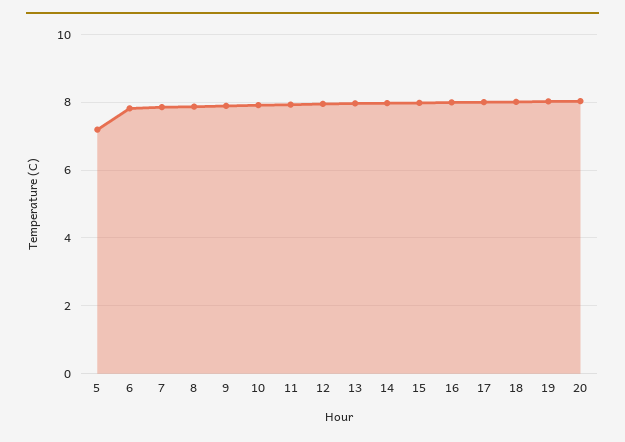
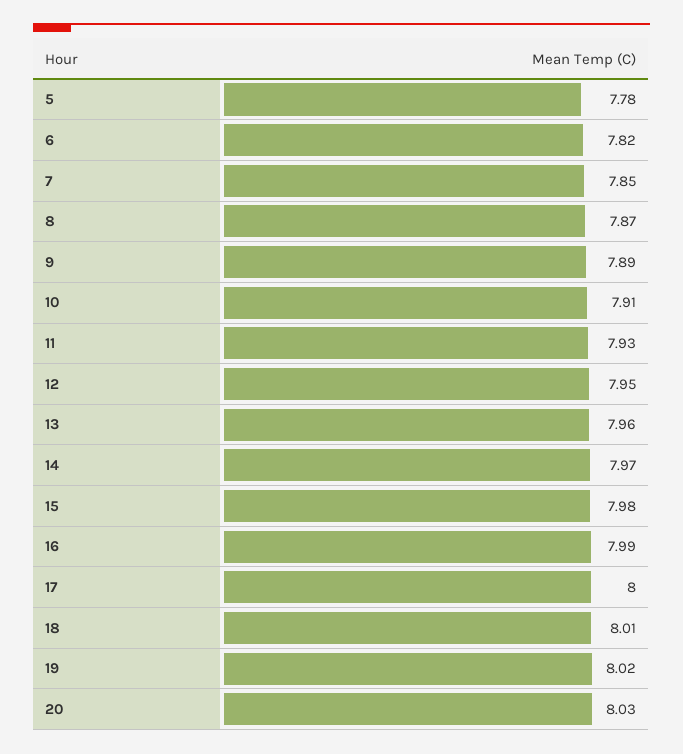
  {
-   "5": 7.2,
+   "5": 7.78,
    "6": 7.82,
    "7": 7.85,
    "8": 7.87,
    "9": 7.89,
    "10": 7.91,
    "11": 7.93,
    "12": 7.95,
    "13": 7.96,
    "14": 7.97,
    "15": 7.98,
    "16": 7.99,
    "17": 8,
    "18": 8.01,
    "19": 8.02,
    "20": 8.03
  }

